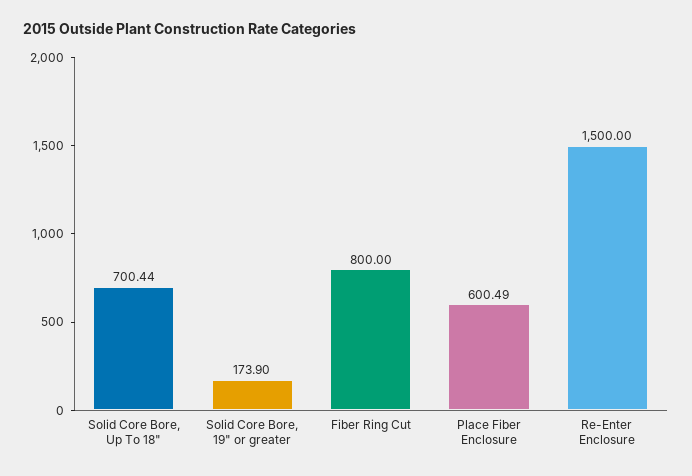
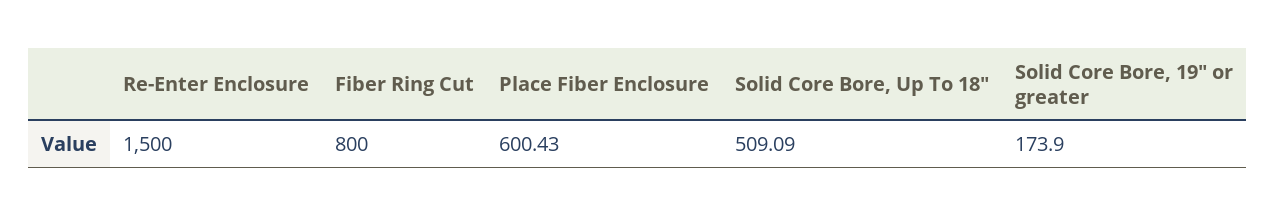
  {
-   "Solid Core Bore, Up To 18\"": 700.44,
+   "Solid Core Bore, Up To 18\"": 509.09,
    "Solid Core Bore, 19\" or greater": 173.9,
    "Fiber Ring Cut": 800,
-   "Place Fiber Enclosure": 600.49,
+   "Place Fiber Enclosure": 600.43,
    "Re-Enter Enclosure": 1500
  }

